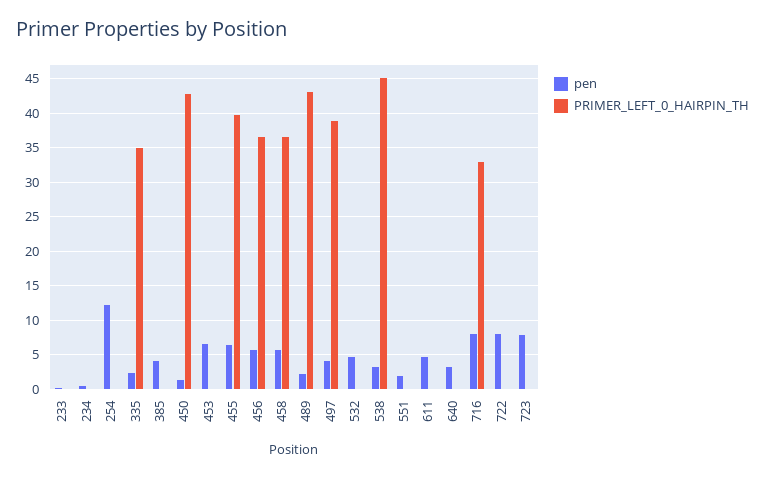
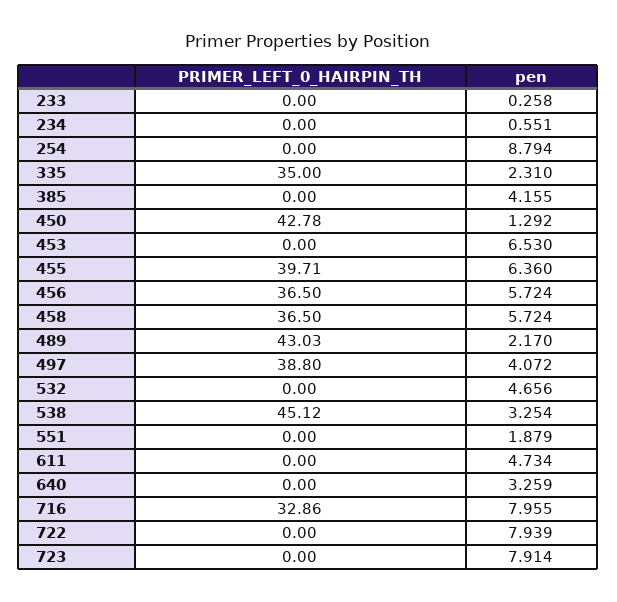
  {
    "pen": {
      "233": 0.258,
      "234": 0.551,
-     "254": 12,
+     "254": 8.794,
      "335": 2.31,
      "385": 4.155,
      "450": 1.292,
      "453": 6.53,
      "455": 6.36,
      "456": 5.724,
      "458": 5.724,
      "489": 2.17,
      "497": 4.072,
      "532": 4.656,
      "538": 3.254,
      "551": 1.879,
      "611": 4.734,
      "640": 3.259,
      "716": 7.955,
      "722": 7.939,
      "723": 7.914
    },
    "PRIMER_LEFT_0_HAIRPIN_TH": {
      "233": 0,
      "234": 0,
      "254": 0,
      "335": 35,
      "385": 0,
      "450": 42.78,
      "453": 0,
      "455": 39.71,
      "456": 36.5,
      "458": 36.5,
      "489": 43.03,
      "497": 38.8,
      "532": 0,
      "538": 45.12,
      "551": 0,
      "611": 0,
      "640": 0,
      "716": 32.86,
      "722": 0,
      "723": 0
    }
  }

